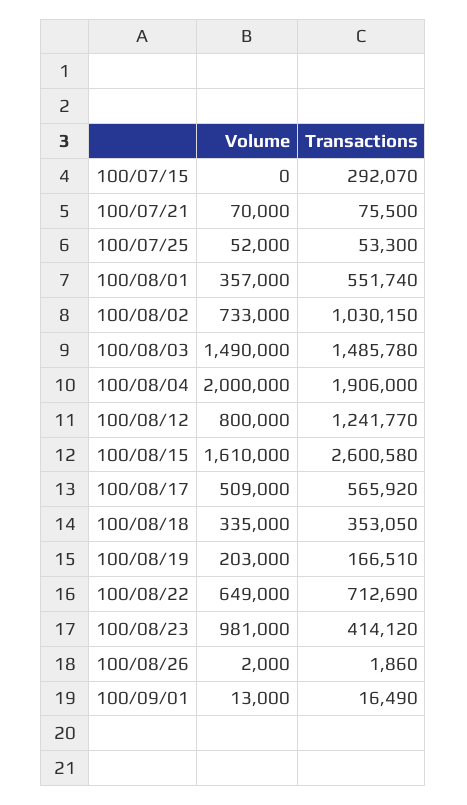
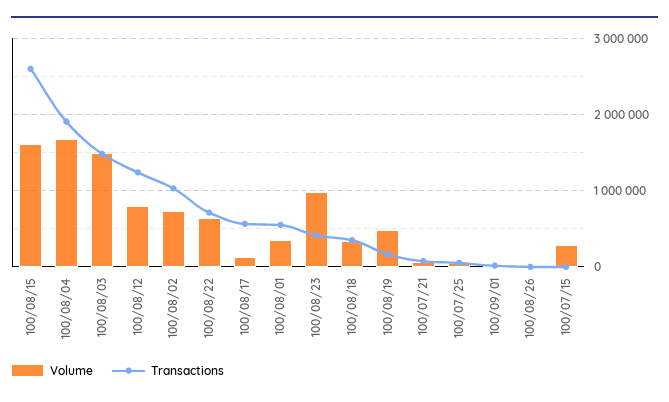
  {
    "Volume": {
-     "100/07/15": 0,
+     "100/07/15": 300000,
      "100/07/21": 70000,
      "100/07/25": 52000,
      "100/08/01": 357000,
      "100/08/02": 733000,
      "100/08/03": 1490000,
-     "100/08/04": 2000000,
+     "100/08/04": 1700000,
      "100/08/12": 800000,
      "100/08/15": 1610000,
-     "100/08/17": 509000,
+     "100/08/17": 100000,
      "100/08/18": 335000,
-     "100/08/19": 203000,
+     "100/08/19": 500000,
      "100/08/22": 649000,
      "100/08/23": 981000,
      "100/08/26": 2000,
      "100/09/01": 13000
    },
    "Transactions": {
-     "100/07/15": 292070,
+     "100/07/15": 0,
      "100/07/21": 75500,
      "100/07/25": 53300,
      "100/08/01": 551740,
      "100/08/02": 1030150,
      "100/08/03": 1485780,
      "100/08/04": 1906000,
      "100/08/12": 1241770,
      "100/08/15": 2600580,
      "100/08/17": 565920,
      "100/08/18": 353050,
      "100/08/19": 166510,
      "100/08/22": 712690,
      "100/08/23": 414120,
      "100/08/26": 1860,
      "100/09/01": 16490
    }
  }

